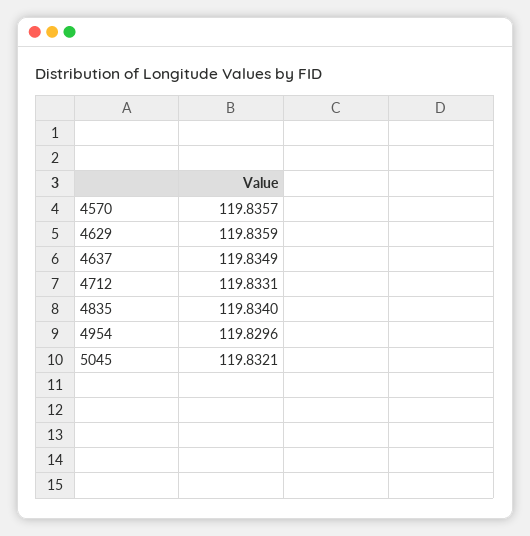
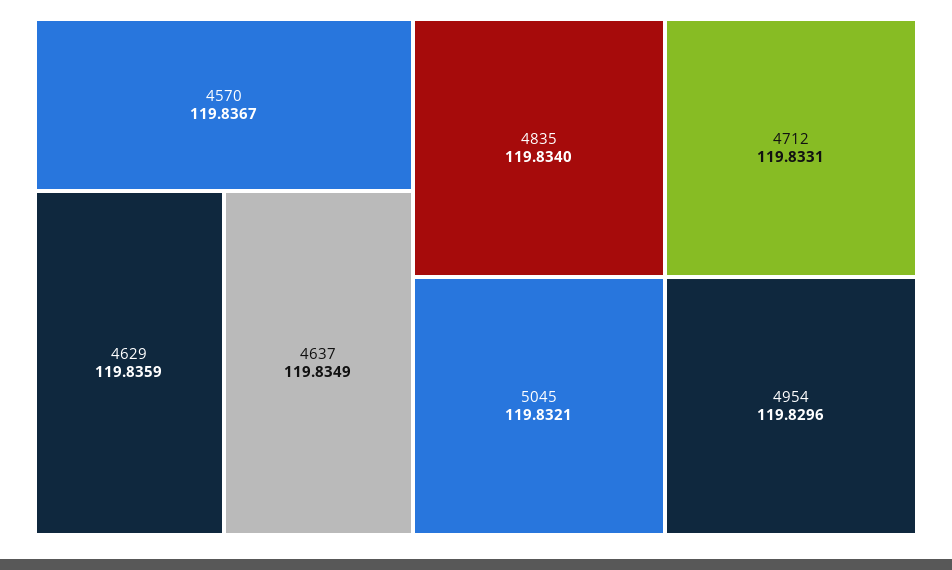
  {
-   "4570": 119.8357,
+   "4570": 119.8367,
    "4629": 119.8359,
    "4637": 119.8349,
    "4712": 119.8331,
    "4835": 119.834,
    "4954": 119.8296,
    "5045": 119.8321
  }

